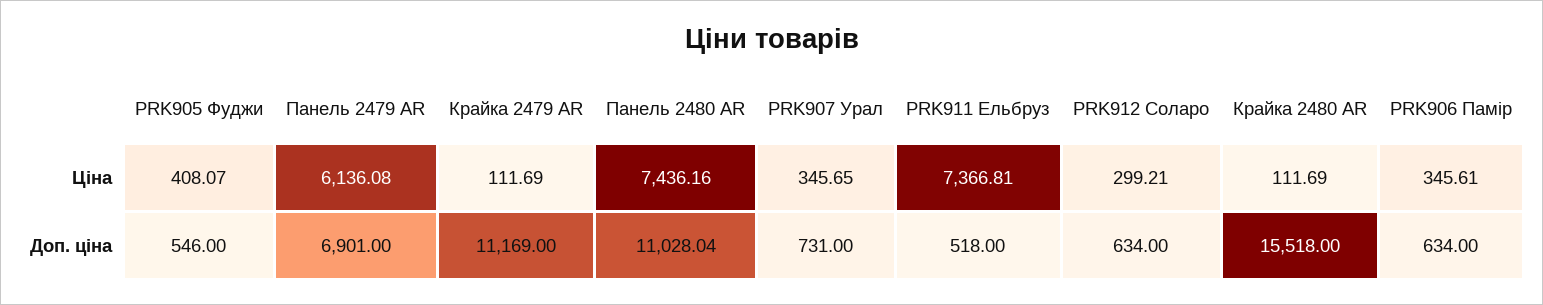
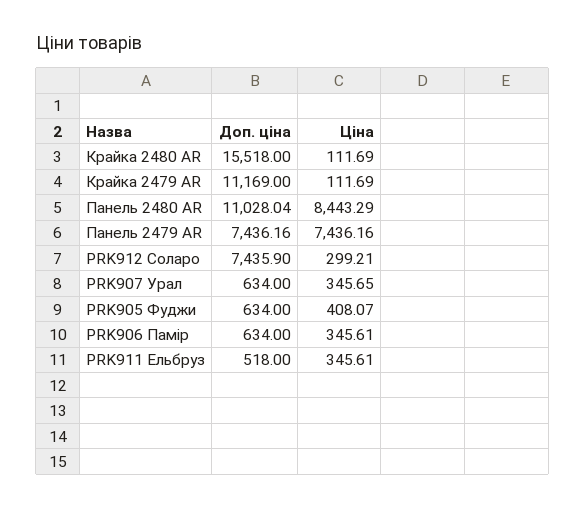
  {
    "PRK905 Фуджи": {
      "Ціна": 408.07,
-     "Доп. ціна": 546
+     "Доп. ціна": 634
    },
    "Панель 2479 AR": {
-     "Ціна": 6136.08,
+     "Ціна": 7436.16,
-     "Доп. ціна": 6901
+     "Доп. ціна": 7436.16
    },
    "Крайка 2479 AR": {
      "Ціна": 111.69,
      "Доп. ціна": 11169
    },
    "Панель 2480 AR": {
-     "Ціна": 7436.16,
+     "Ціна": 8443.29,
      "Доп. ціна": 11028.04
    },
    "PRK907 Урал": {
      "Ціна": 345.65,
-     "Доп. ціна": 731
+     "Доп. ціна": 634
    },
    "PRK911 Ельбруз": {
-     "Ціна": 7366.81,
+     "Ціна": 345.61,
      "Доп. ціна": 518
    },
    "PRK912 Соларо": {
      "Ціна": 299.21,
-     "Доп. ціна": 634
+     "Доп. ціна": 7435.9
    },
    "Крайка 2480 AR": {
      "Ціна": 111.69,
      "Доп. ціна": 15518
    },
    "PRK906 Памір": {
      "Ціна": 345.61,
      "Доп. ціна": 634
    }
  }

